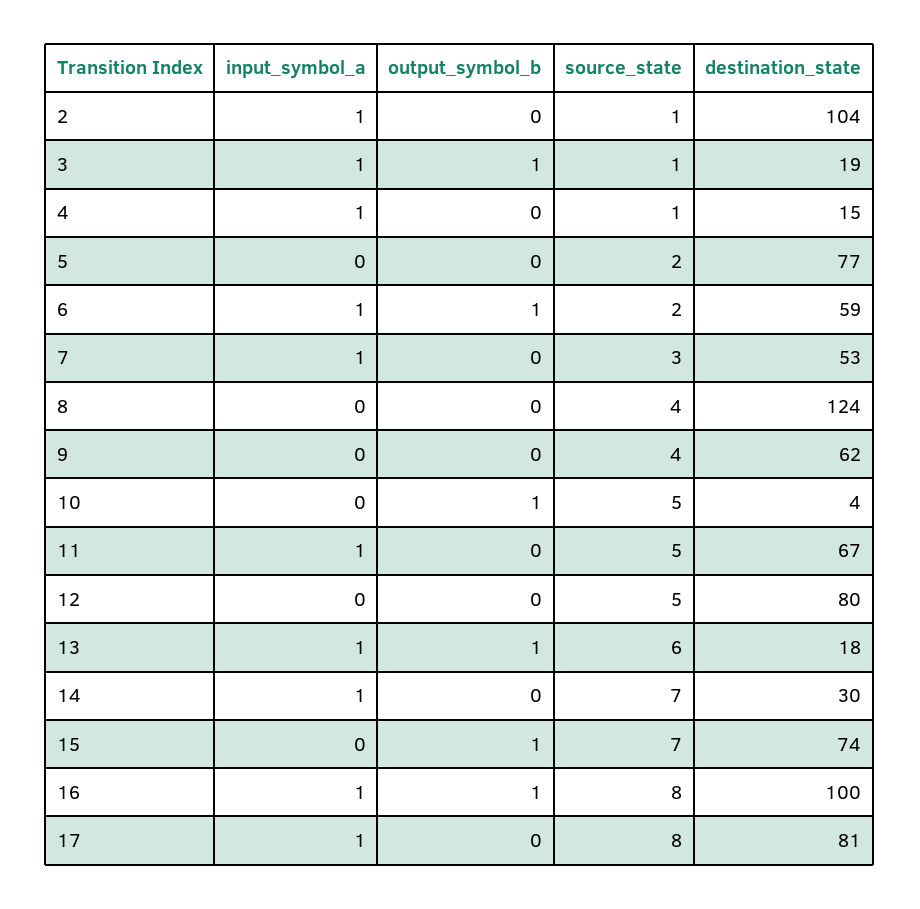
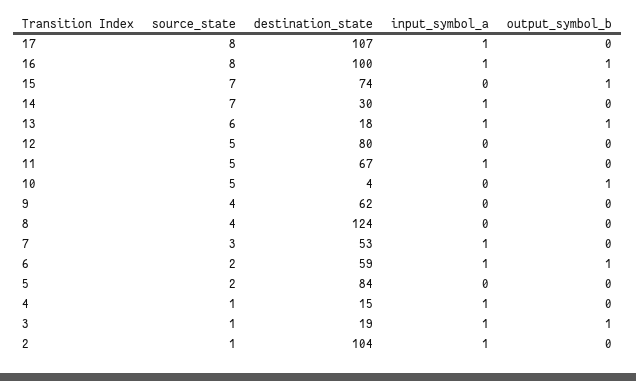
  {
    "input_symbol_a": {
      "2": 1,
      "3": 1,
      "4": 1,
      "5": 0,
      "6": 1,
      "7": 1,
      "8": 0,
      "9": 0,
      "10": 0,
      "11": 1,
      "12": 0,
      "13": 1,
      "14": 1,
      "15": 0,
      "16": 1,
      "17": 1
    },
    "output_symbol_b": {
      "2": 0,
      "3": 1,
      "4": 0,
      "5": 0,
      "6": 1,
      "7": 0,
      "8": 0,
      "9": 0,
      "10": 1,
      "11": 0,
      "12": 0,
      "13": 1,
      "14": 0,
      "15": 1,
      "16": 1,
      "17": 0
    },
    "source_state": {
      "2": 1,
      "3": 1,
      "4": 1,
      "5": 2,
      "6": 2,
      "7": 3,
      "8": 4,
      "9": 4,
      "10": 5,
      "11": 5,
      "12": 5,
      "13": 6,
      "14": 7,
      "15": 7,
      "16": 8,
      "17": 8
    },
    "destination_state": {
      "2": 104,
      "3": 19,
      "4": 15,
-     "5": 77,
+     "5": 84,
      "6": 59,
      "7": 53,
      "8": 124,
      "9": 62,
      "10": 4,
      "11": 67,
      "12": 80,
      "13": 18,
      "14": 30,
      "15": 74,
      "16": 100,
-     "17": 81
+     "17": 107
    }
  }

